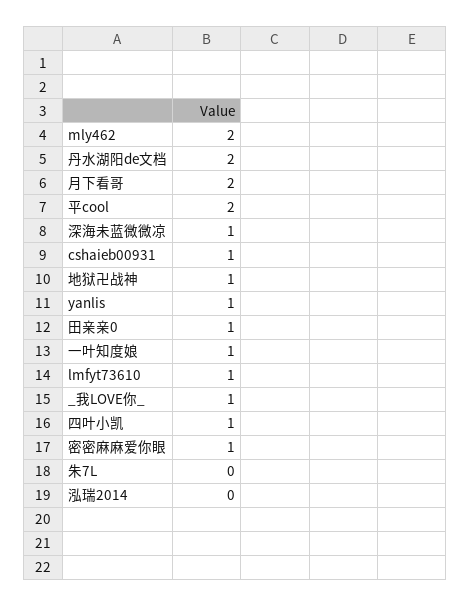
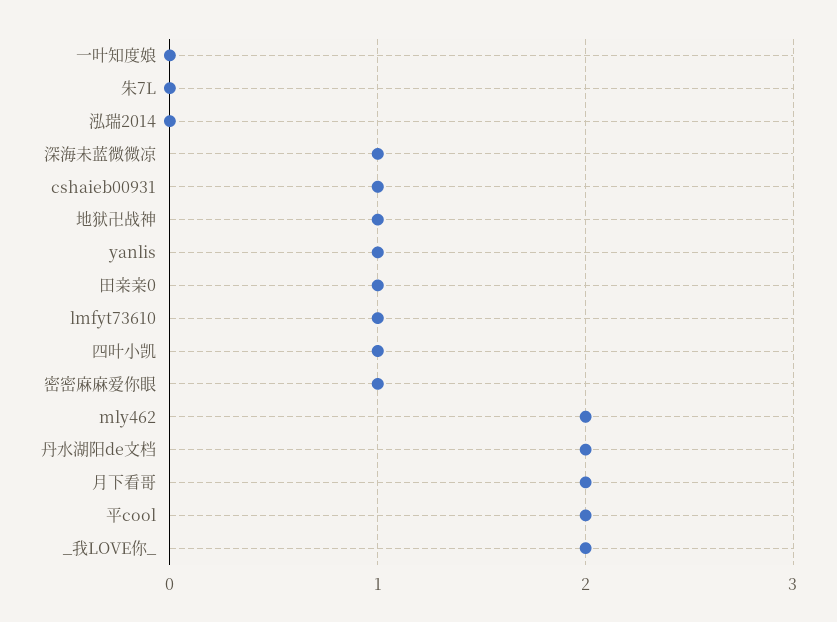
  {
    "mly462": 2,
    "丹水湖阳de文档": 2,
    "月下看哥": 2,
    "平cool": 2,
    "深海未蓝微微凉": 1,
    "cshaieb00931": 1,
    "地狱卍战神": 1,
    "yanlis": 1,
    "田亲亲0": 1,
-   "一叶知度娘": 1,
+   "一叶知度娘": 0,
    "lmfyt73610": 1,
-   "_我LOVE你_": 1,
+   "_我LOVE你_": 2,
    "四叶小凯": 1,
    "密密麻麻爱你眼": 1,
    "朱7L": 0,
    "泓瑞2014": 0
  }

